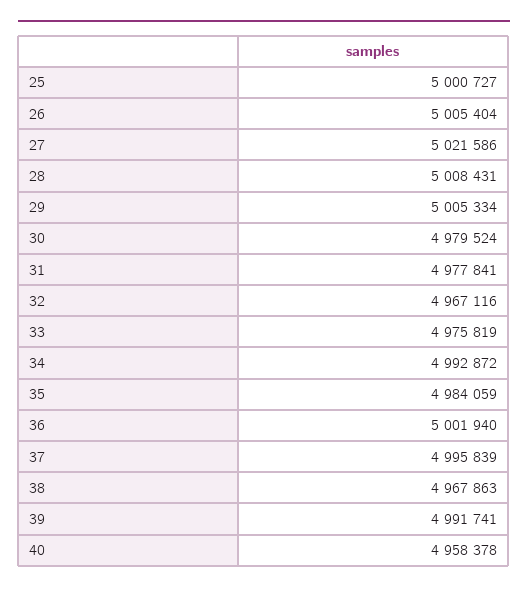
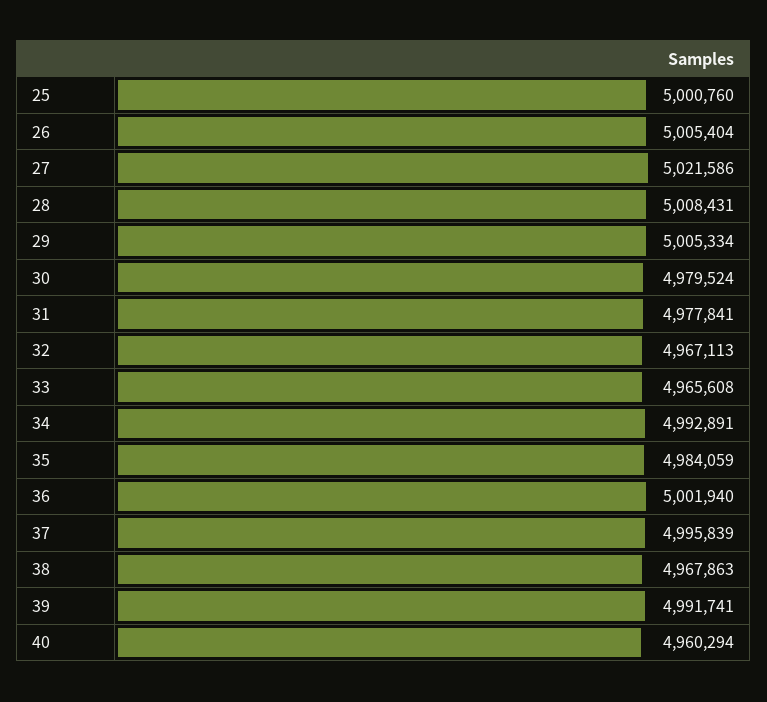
  {
-   "25": 5000727,
+   "25": 5000760,
    "26": 5005404,
    "27": 5021586,
    "28": 5008431,
    "29": 5005334,
    "30": 4979524,
    "31": 4977841,
-   "32": 4967116,
+   "32": 4967113,
-   "33": 4975819,
+   "33": 4965608,
-   "34": 4992872,
+   "34": 4992891,
    "35": 4984059,
    "36": 5001940,
    "37": 4995839,
    "38": 4967863,
    "39": 4991741,
-   "40": 4958378
+   "40": 4960294
  }

